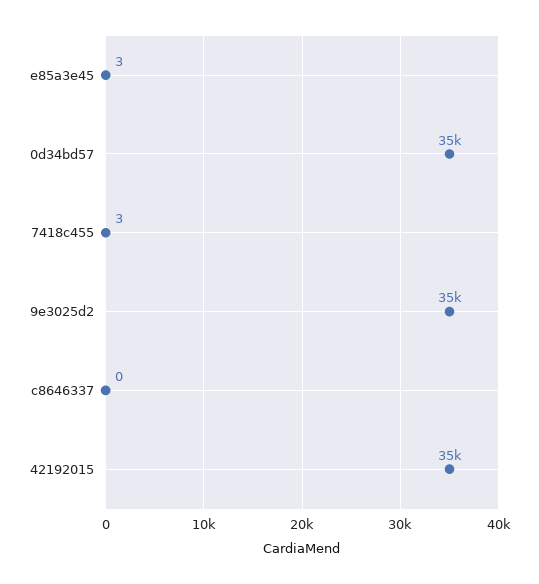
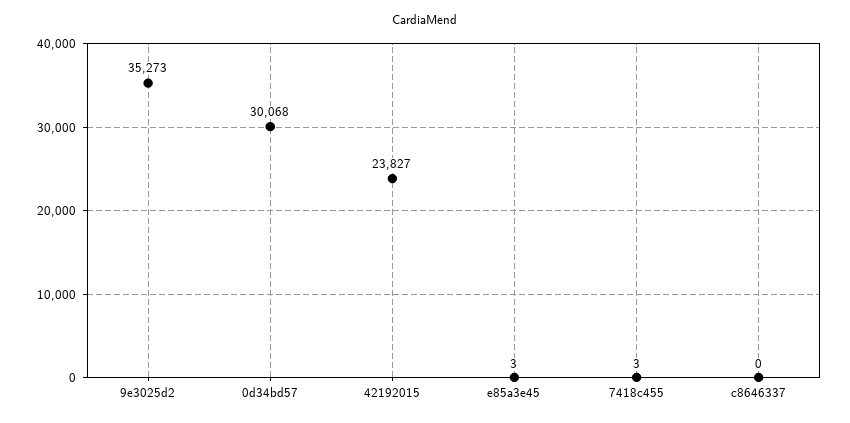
  {
    "e85a3e45": 3,
-   "0d34bd57": 35000,
+   "0d34bd57": 30068,
    "7418c455": 3,
    "9e3025d2": 35273,
    "c8646337": 0,
-   "42192015": 35000
+   "42192015": 23827
  }

